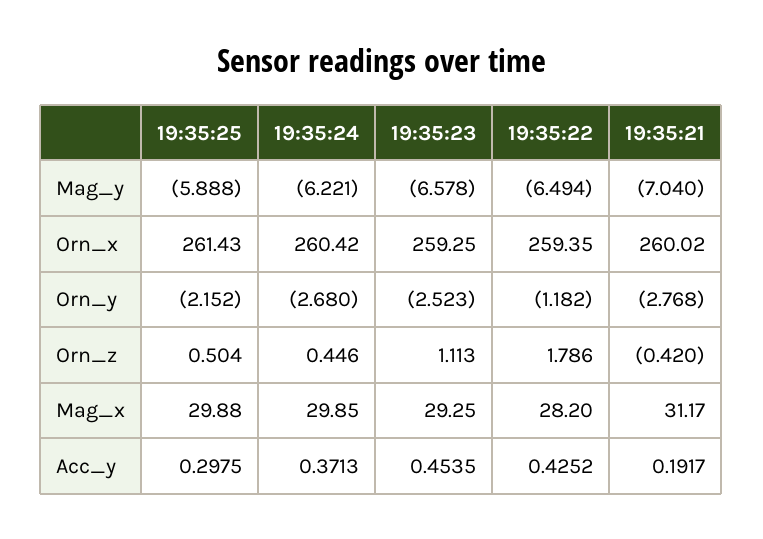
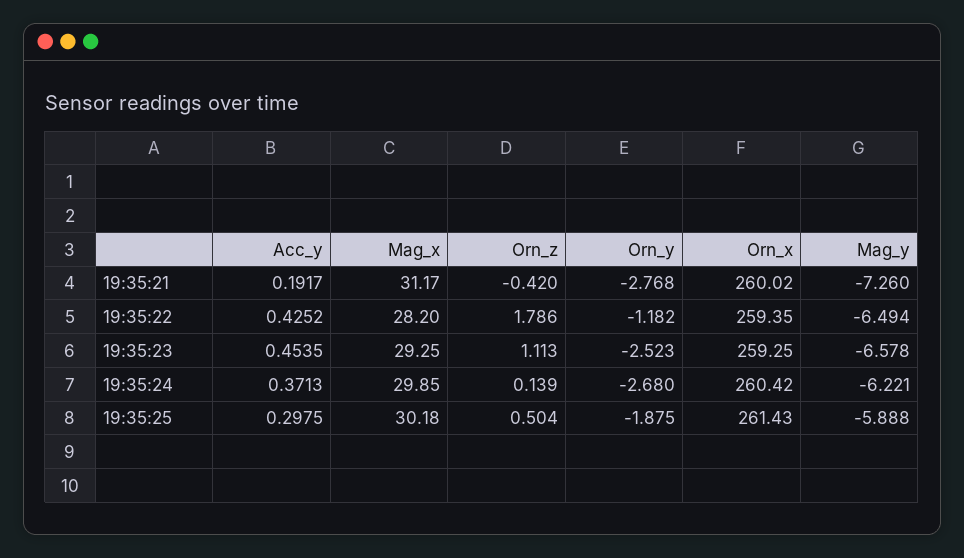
  {
    "19:35:25": {
      "Mag_y": -5.888,
      "Orn_x": 261.43,
-     "Orn_y": -2.152,
+     "Orn_y": -1.875,
      "Orn_z": 0.504,
-     "Mag_x": 29.88,
+     "Mag_x": 30.18,
      "Acc_y": 0.2975
    },
    "19:35:24": {
      "Mag_y": -6.221,
      "Orn_x": 260.42,
      "Orn_y": -2.68,
-     "Orn_z": 0.446,
+     "Orn_z": 0.139,
      "Mag_x": 29.85,
      "Acc_y": 0.3713
    },
    "19:35:23": {
      "Mag_y": -6.578,
      "Orn_x": 259.25,
      "Orn_y": -2.523,
      "Orn_z": 1.113,
      "Mag_x": 29.25,
      "Acc_y": 0.4535
    },
    "19:35:22": {
      "Mag_y": -6.494,
      "Orn_x": 259.35,
      "Orn_y": -1.182,
      "Orn_z": 1.786,
      "Mag_x": 28.2,
      "Acc_y": 0.4252
    },
    "19:35:21": {
-     "Mag_y": -7.04,
+     "Mag_y": -7.26,
      "Orn_x": 260.02,
      "Orn_y": -2.768,
      "Orn_z": -0.42,
      "Mag_x": 31.17,
      "Acc_y": 0.1917
    }
  }

